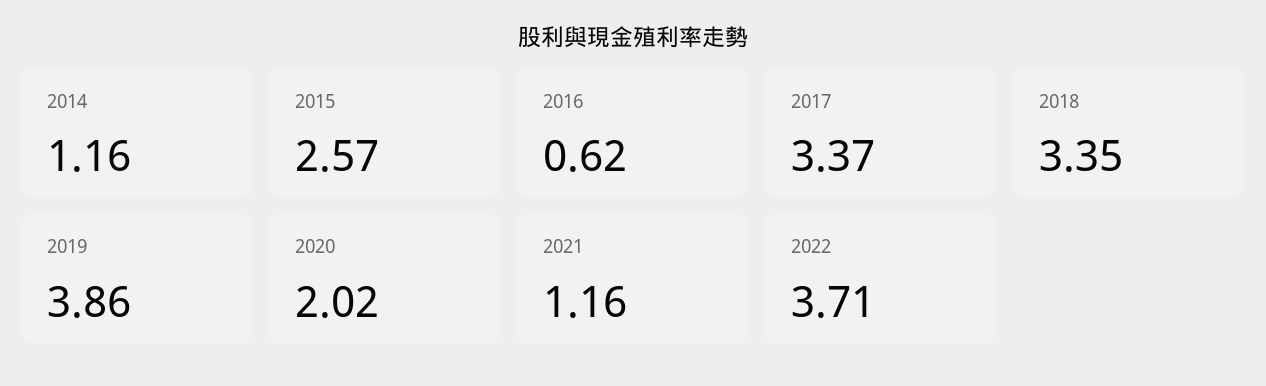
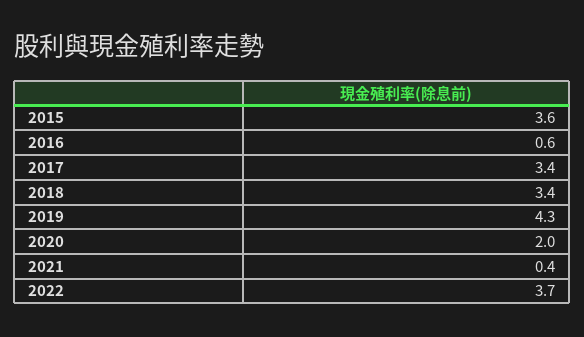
  {
-   "2014": 1.16,
-   "2015": 2.57,
+   "2015": 3.6,
    "2016": 0.62,
    "2017": 3.37,
    "2018": 3.35,
-   "2019": 3.86,
+   "2019": 4.3,
    "2020": 2.02,
-   "2021": 1.16,
+   "2021": 0.4,
    "2022": 3.71
  }

